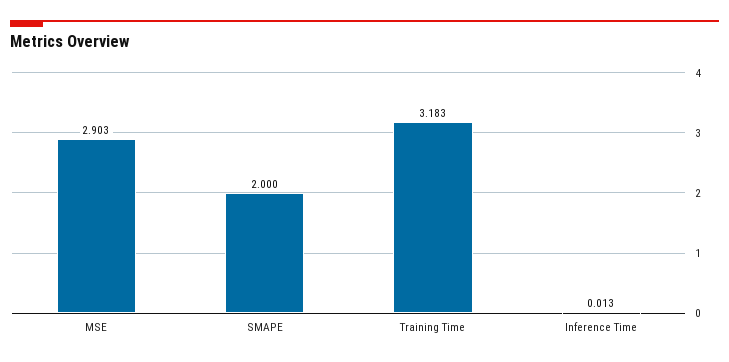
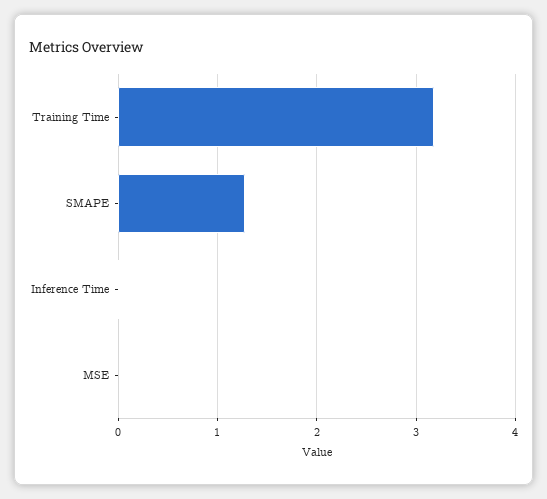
  {
-   "MSE": 2.903,
+   "MSE": 0,
-   "SMAPE": 2,
+   "SMAPE": 1.3,
    "Training Time": 3.183,
    "Inference Time": 0.013
  }

